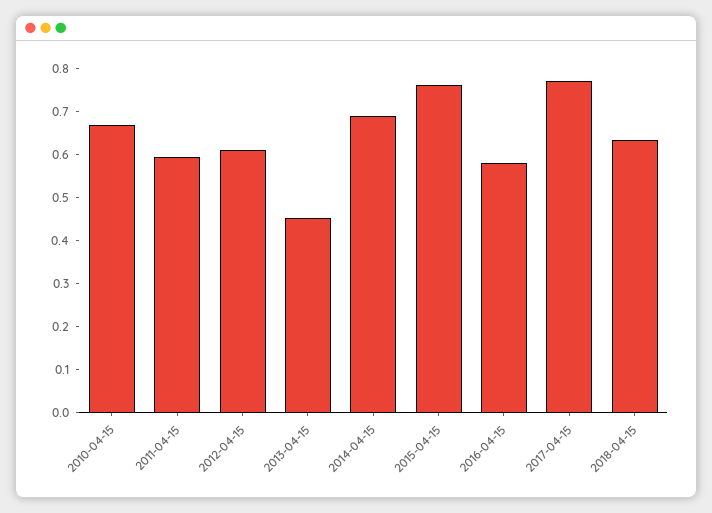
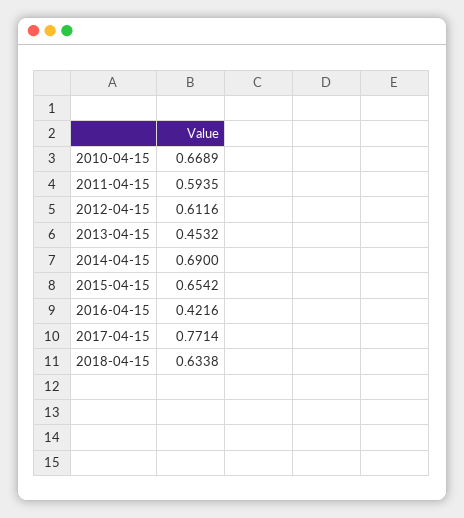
  {
    "2010-04-15": 0.6689,
    "2011-04-15": 0.5935,
    "2012-04-15": 0.6116,
    "2013-04-15": 0.4532,
    "2014-04-15": 0.69,
-   "2015-04-15": 0.76,
+   "2015-04-15": 0.6542,
-   "2016-04-15": 0.58,
+   "2016-04-15": 0.4216,
    "2017-04-15": 0.7714,
    "2018-04-15": 0.6338
  }

